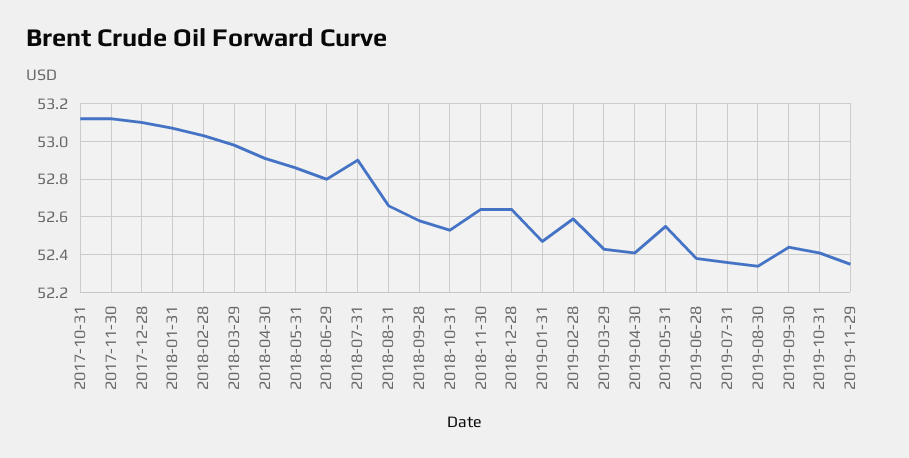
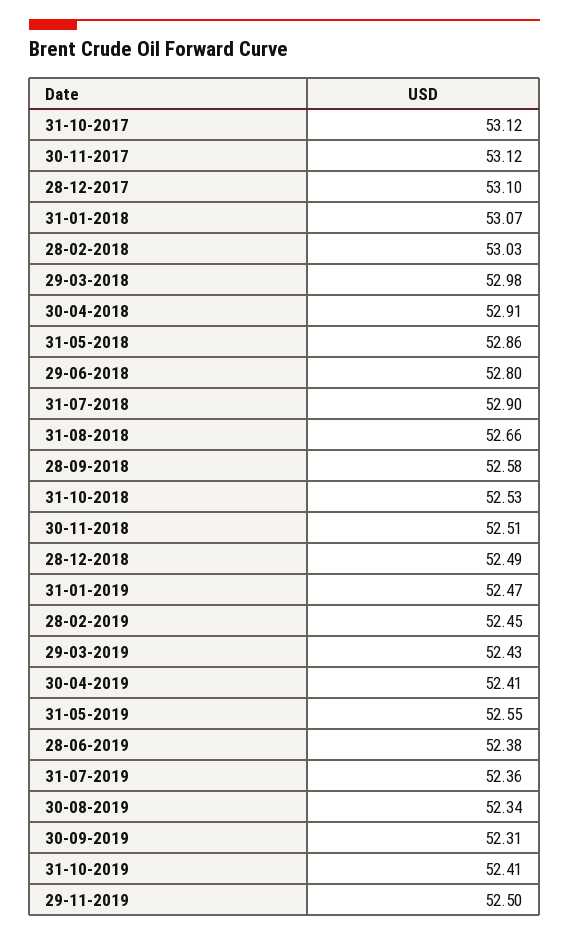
  {
    "2017-10-31": 53.12,
    "2017-11-30": 53.12,
    "2017-12-28": 53.1,
    "2018-01-31": 53.07,
    "2018-02-28": 53.03,
    "2018-03-29": 52.98,
    "2018-04-30": 52.91,
    "2018-05-31": 52.86,
    "2018-06-29": 52.8,
    "2018-07-31": 52.9,
    "2018-08-31": 52.66,
    "2018-09-28": 52.58,
    "2018-10-31": 52.53,
-   "2018-11-30": 52.65,
+   "2018-11-30": 52.51,
-   "2018-12-28": 52.65,
+   "2018-12-28": 52.49,
    "2019-01-31": 52.47,
-   "2019-02-28": 52.6,
+   "2019-02-28": 52.45,
    "2019-03-29": 52.43,
    "2019-04-30": 52.41,
    "2019-05-31": 52.55,
    "2019-06-28": 52.38,
    "2019-07-31": 52.36,
    "2019-08-30": 52.34,
-   "2019-09-30": 52.45,
+   "2019-09-30": 52.31,
    "2019-10-31": 52.41,
-   "2019-11-29": 52.35
+   "2019-11-29": 52.5
  }

